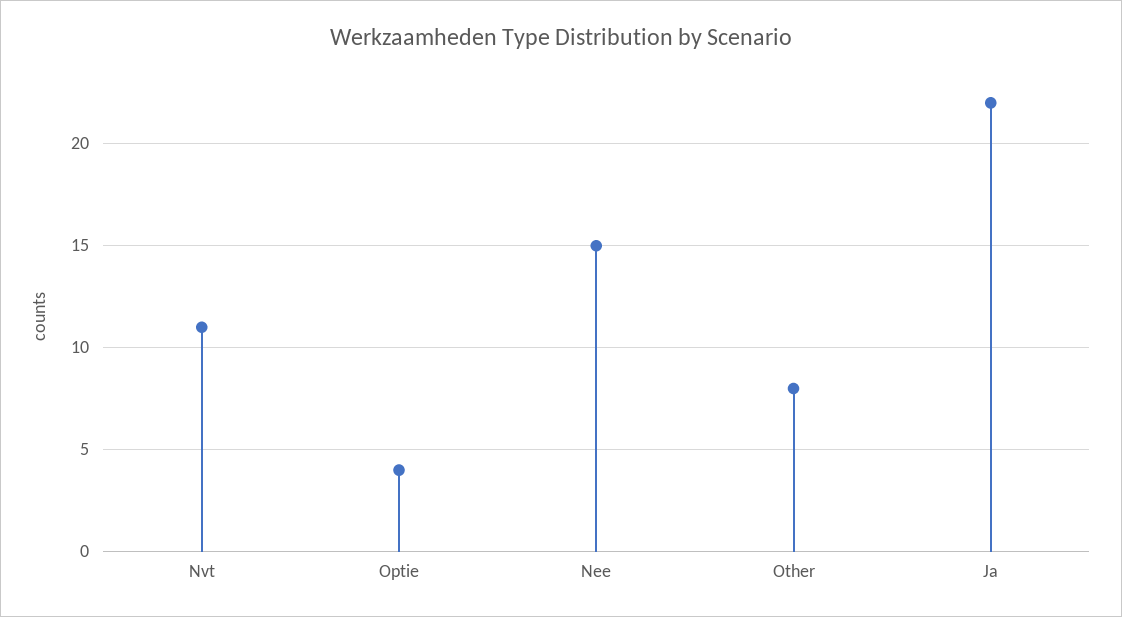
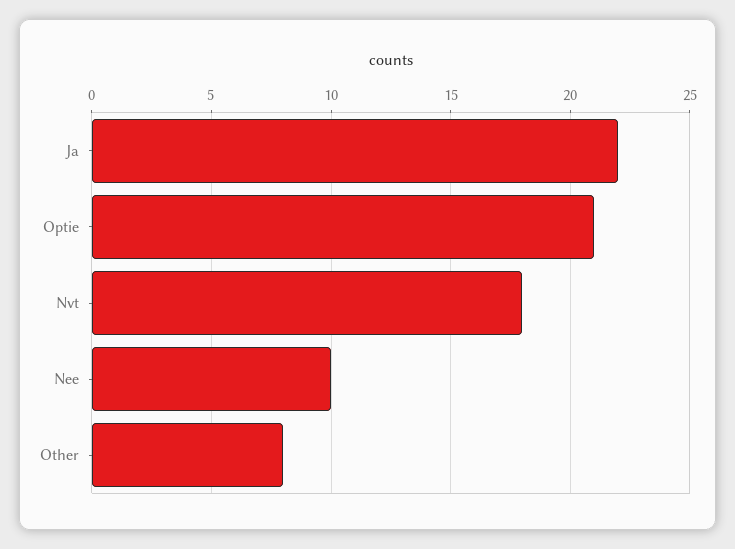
  {
-   "Nvt": 11,
+   "Nvt": 18,
-   "Optie": 4,
+   "Optie": 21,
-   "Nee": 15,
+   "Nee": 10,
    "Other": 8,
    "Ja": 22
  }

